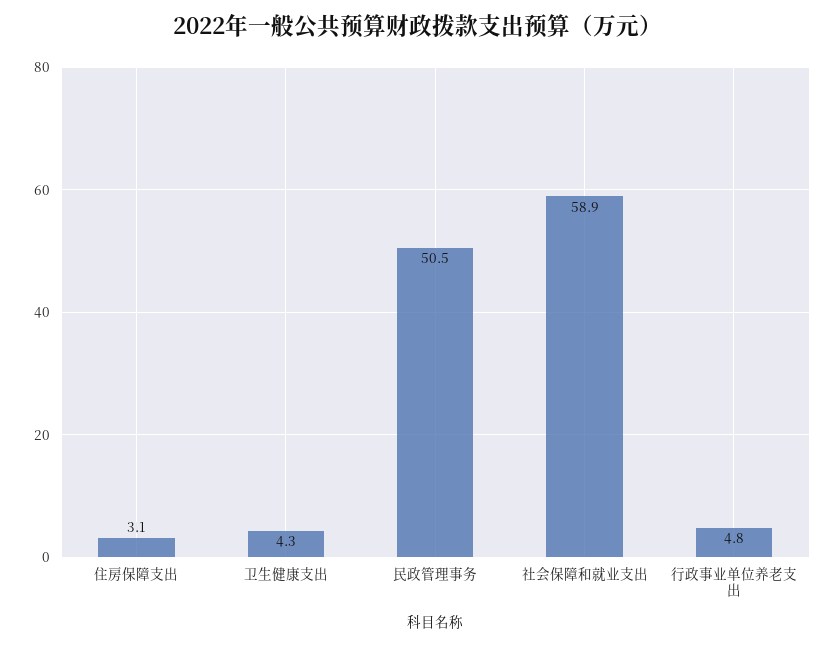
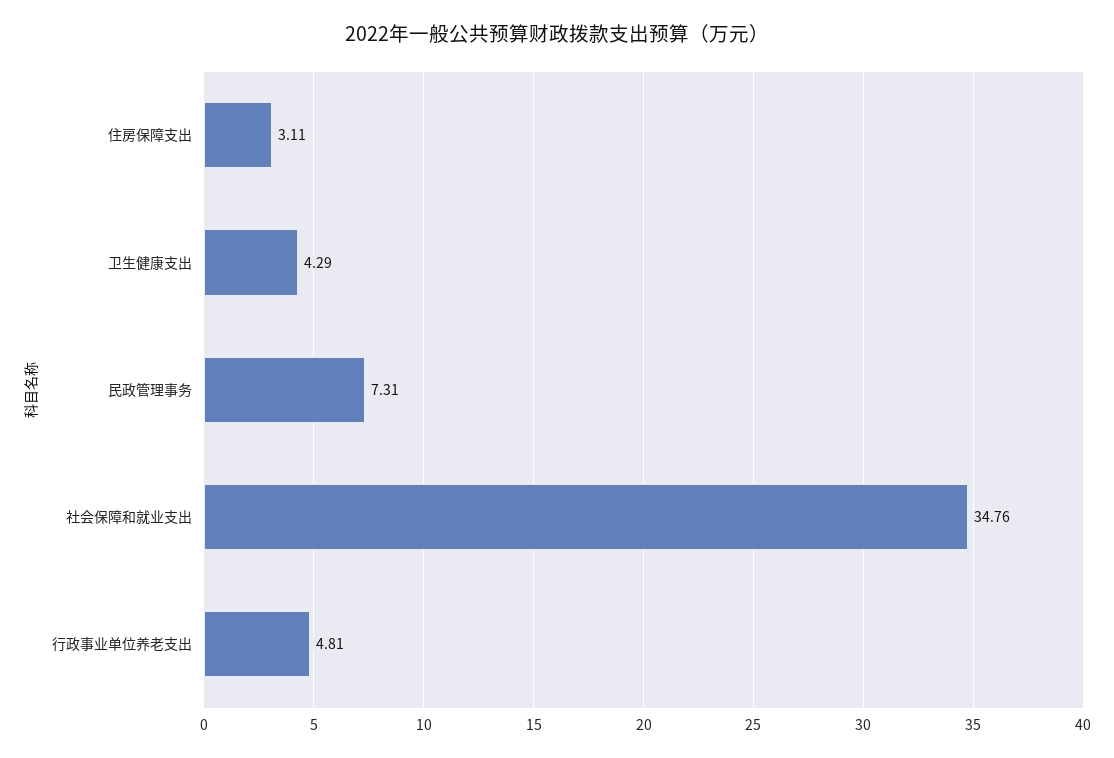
  {
    "住房保障支出": 3.11,
    "卫生健康支出": 4.29,
-   "民政管理事务": 50.5,
+   "民政管理事务": 7.31,
-   "社会保障和就业支出": 58.9,
+   "社会保障和就业支出": 34.76,
    "行政事业单位养老支出": 4.81
  }

